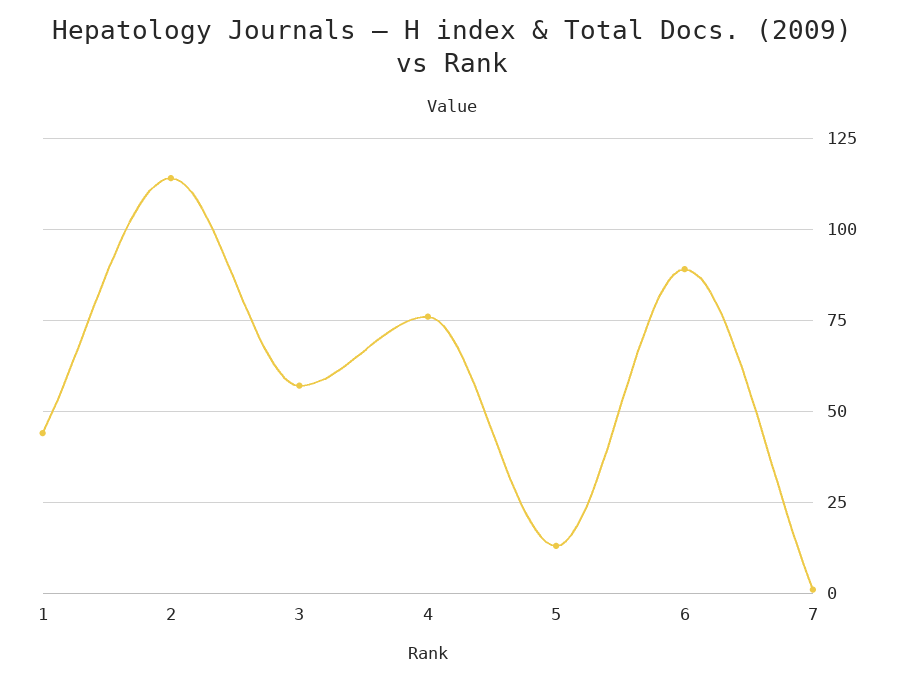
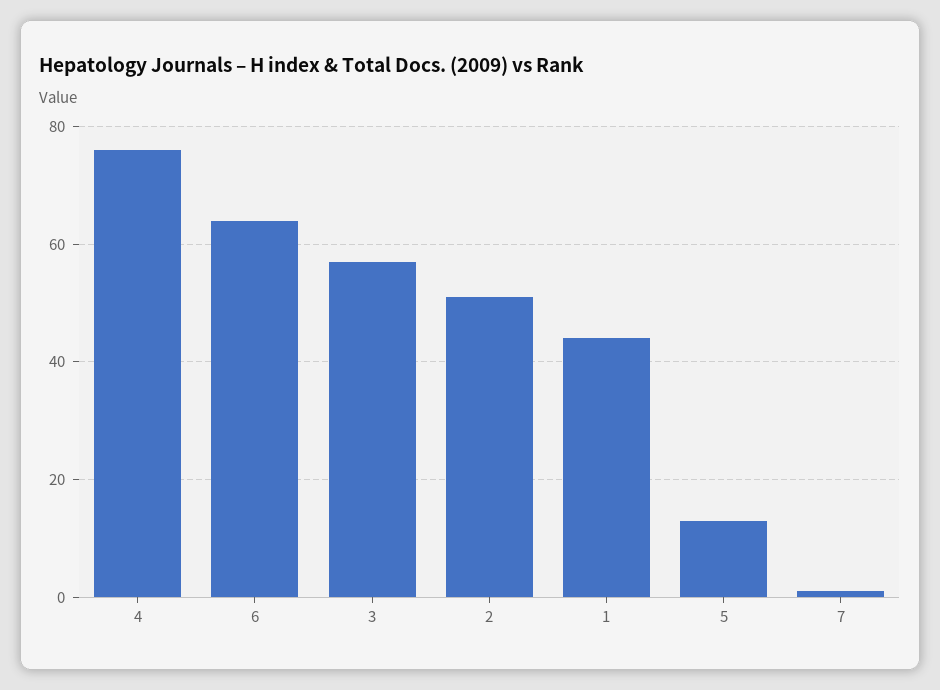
  {
    "1": 45,
-   "2": 115,
+   "2": 50,
    "3": 55,
    "4": 75,
    "5": 15,
-   "6": 90,
+   "6": 65,
    "7": 0
  }

